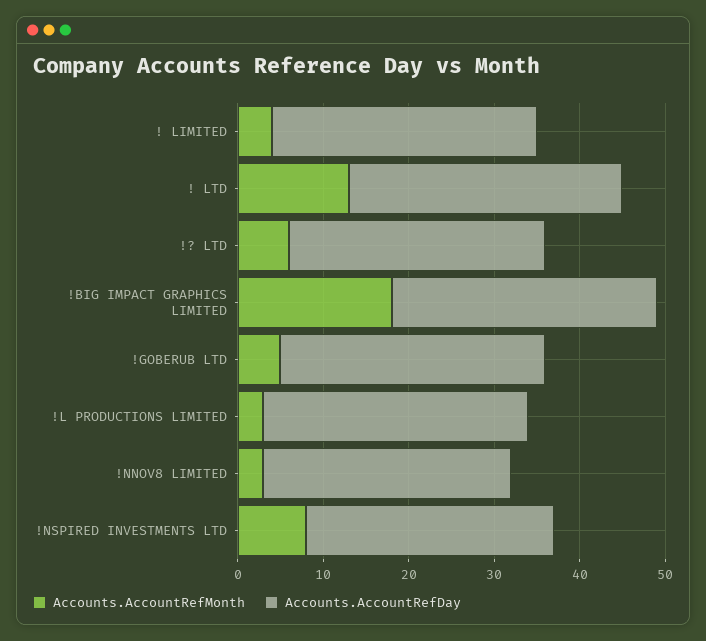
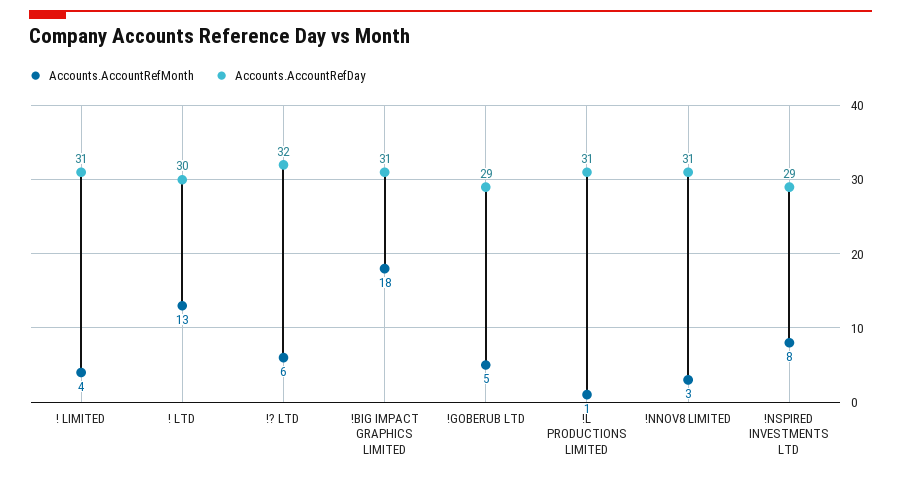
  {
    "Accounts.AccountRefMonth": {
      "! LIMITED": 4,
      "! LTD": 13,
      "!? LTD": 6,
      "!BIG IMPACT GRAPHICS LIMITED": 18,
      "!GOBERUB LTD": 5,
-     "!L PRODUCTIONS LIMITED": 3,
+     "!L PRODUCTIONS LIMITED": 1,
      "!NNOV8 LIMITED": 3,
      "!NSPIRED INVESTMENTS LTD": 8
    },
    "Accounts.AccountRefDay": {
      "! LIMITED": 31,
-     "! LTD": 32,
+     "! LTD": 30,
-     "!? LTD": 30,
+     "!? LTD": 32,
      "!BIG IMPACT GRAPHICS LIMITED": 31,
-     "!GOBERUB LTD": 31,
+     "!GOBERUB LTD": 29,
      "!L PRODUCTIONS LIMITED": 31,
-     "!NNOV8 LIMITED": 29,
+     "!NNOV8 LIMITED": 31,
      "!NSPIRED INVESTMENTS LTD": 29
    }
  }

